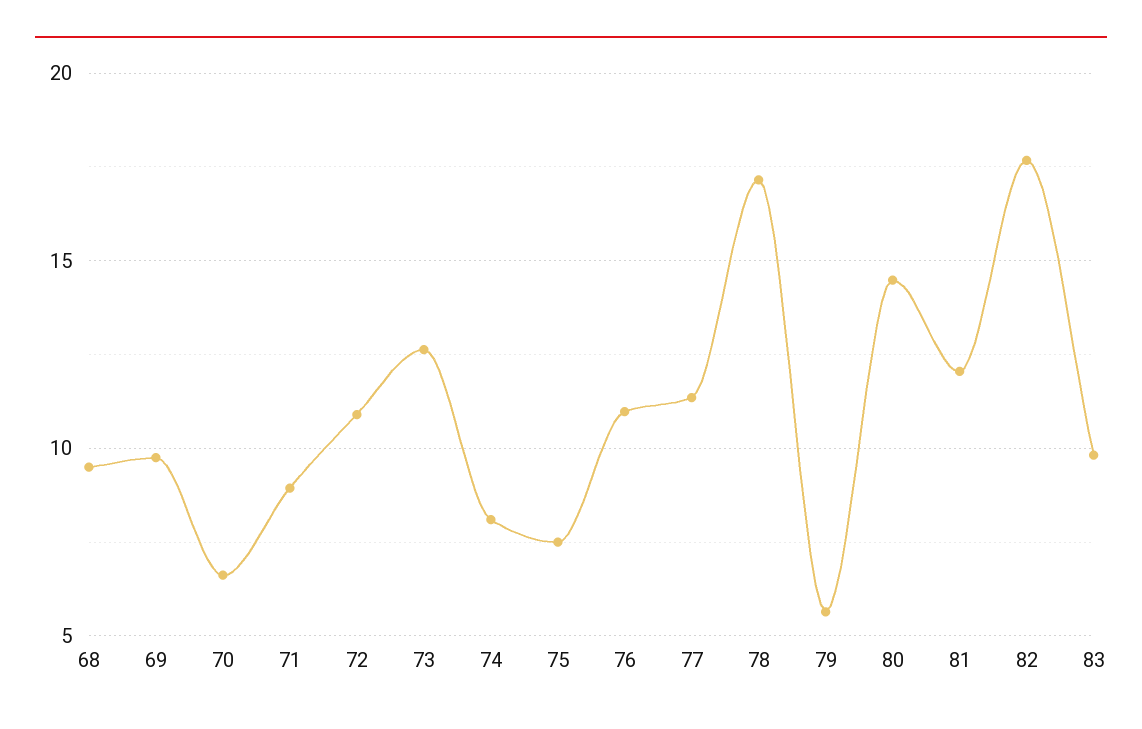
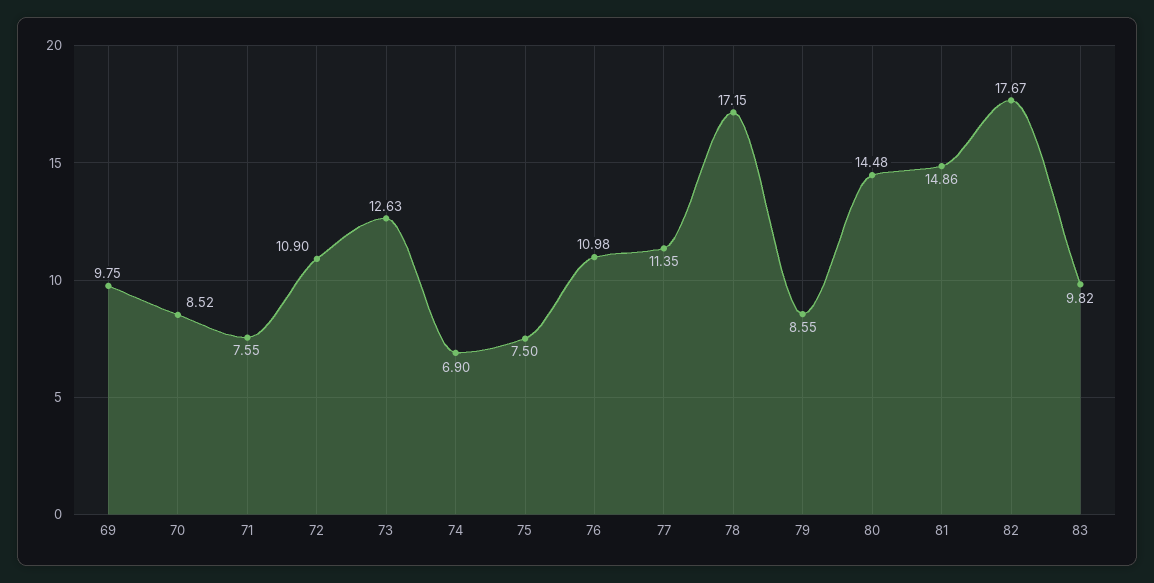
  {
-   "68": 9.5,
    "69": 9.75,
-   "70": 6.5,
+   "70": 8.52,
-   "71": 9,
+   "71": 7.55,
    "72": 10.9,
    "73": 12.63,
-   "74": 8,
+   "74": 6.9,
    "75": 7.5,
    "76": 10.98,
    "77": 11.35,
    "78": 17.15,
-   "79": 5.5,
+   "79": 8.55,
    "80": 14.48,
-   "81": 12,
+   "81": 14.86,
    "82": 17.67,
    "83": 9.82
  }

